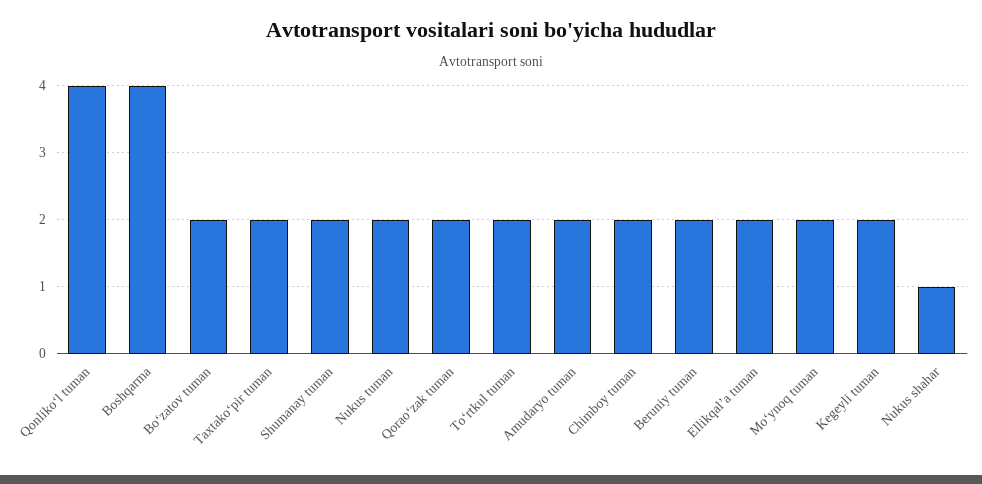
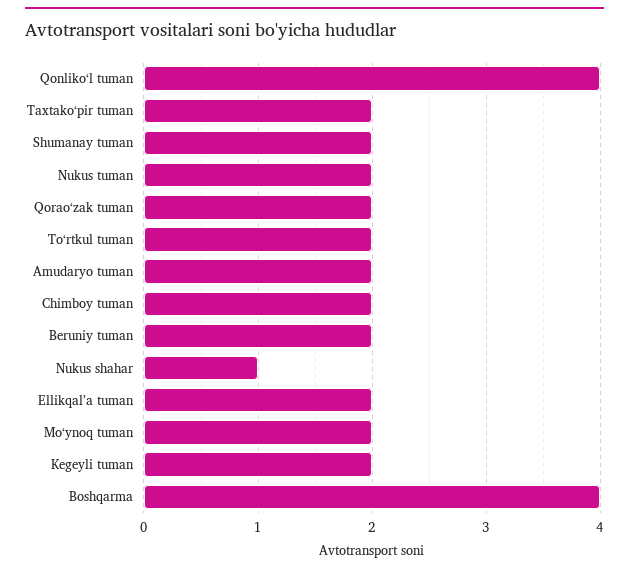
  {
    "Qonlikoʻl tuman": 4,
    "Boshqarma": 4,
-   "Boʻzatov tuman": 2,
    "Taxtakoʻpir tuman": 2,
    "Shumanay tuman": 2,
    "Nukus tuman": 2,
    "Qoraoʻzak tuman": 2,
    "Toʻrtkul tuman": 2,
    "Amudaryo tuman": 2,
    "Chimboy tuman": 2,
    "Beruniy tuman": 2,
    "Ellikqalʼa tuman": 2,
    "Moʻynoq tuman": 2,
    "Kegeyli tuman": 2,
    "Nukus shahar": 1
  }

